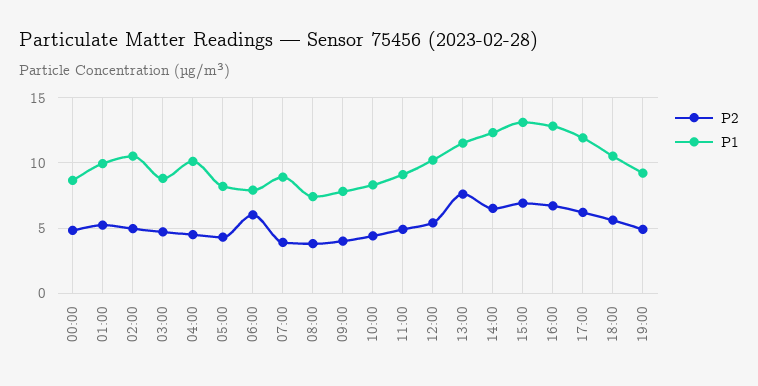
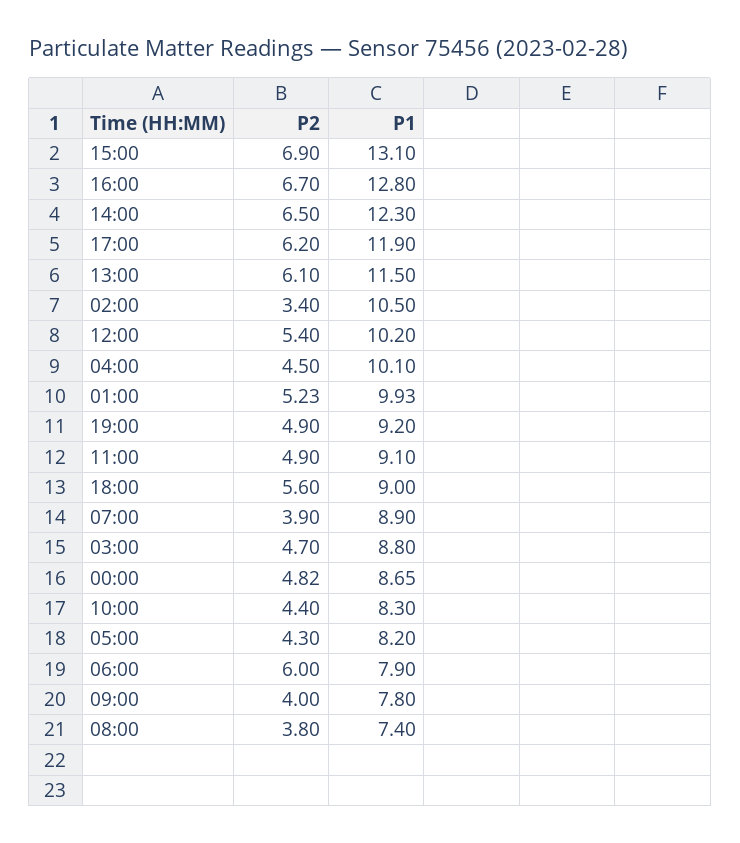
  {
    "P2": {
      "00:00": 4.82,
      "01:00": 5.23,
-     "02:00": 5,
+     "02:00": 3.4,
      "03:00": 4.7,
      "04:00": 4.5,
      "05:00": 4.3,
      "06:00": 6,
      "07:00": 3.9,
      "08:00": 3.8,
      "09:00": 4,
      "10:00": 4.4,
      "11:00": 4.9,
      "12:00": 5.4,
-     "13:00": 7.5,
+     "13:00": 6.1,
      "14:00": 6.5,
      "15:00": 6.9,
      "16:00": 6.7,
      "17:00": 6.2,
      "18:00": 5.6,
      "19:00": 4.9
    },
    "P1": {
      "00:00": 8.65,
      "01:00": 9.93,
      "02:00": 10.5,
      "03:00": 8.8,
      "04:00": 10.1,
      "05:00": 8.2,
      "06:00": 7.9,
      "07:00": 8.9,
      "08:00": 7.4,
      "09:00": 7.8,
      "10:00": 8.3,
      "11:00": 9.1,
      "12:00": 10.2,
      "13:00": 11.5,
      "14:00": 12.3,
      "15:00": 13.1,
      "16:00": 12.8,
      "17:00": 11.9,
-     "18:00": 10.5,
+     "18:00": 9,
      "19:00": 9.2
    }
  }

